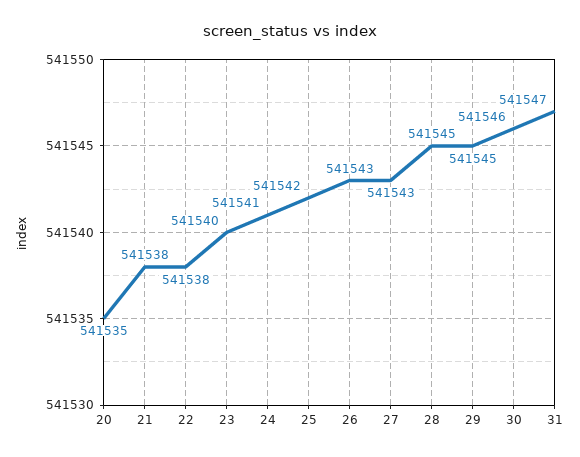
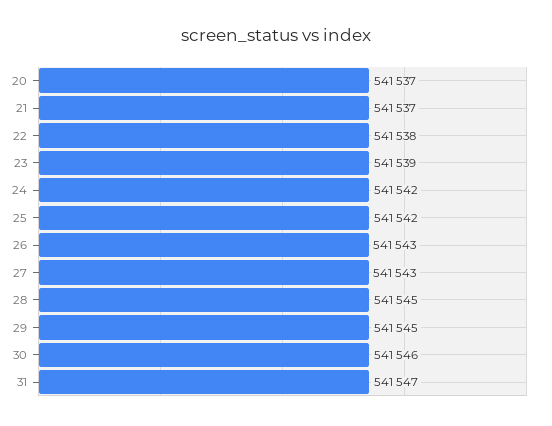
  {
-   "20": 541535,
+   "20": 541537,
-   "21": 541538,
+   "21": 541537,
    "22": 541538,
-   "23": 541540,
+   "23": 541539,
-   "24": 541541,
+   "24": 541542,
    "25": 541542,
    "26": 541543,
    "27": 541543,
    "28": 541545,
    "29": 541545,
    "30": 541546,
    "31": 541547
  }

